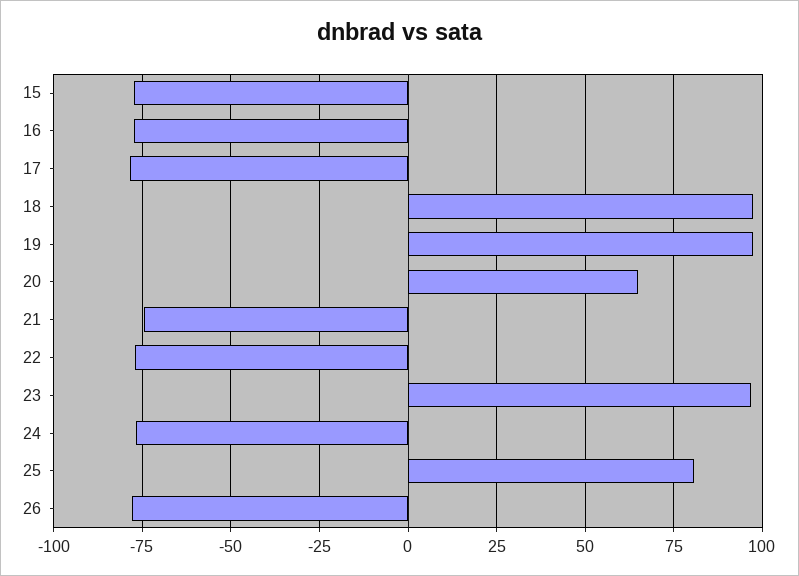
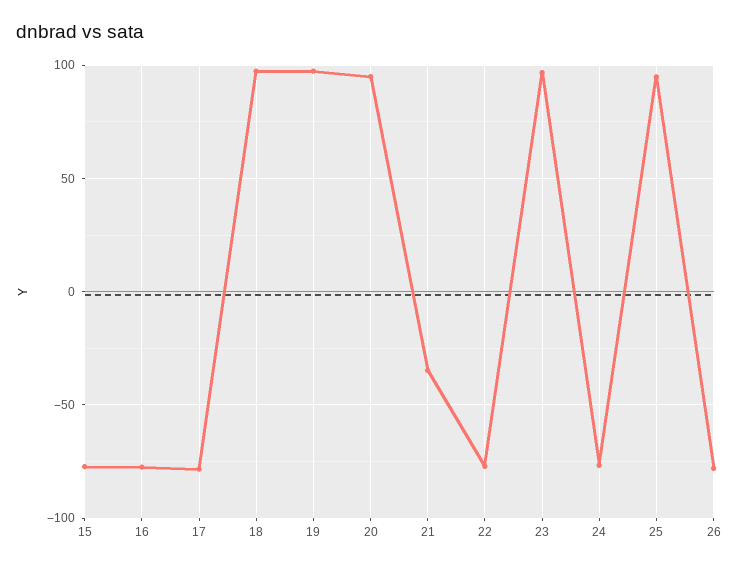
  {
    "15": -77.5,
    "16": -77.5,
    "17": -77.5,
    "18": 97.5,
    "19": 97.5,
-   "20": 65,
+   "20": 95,
-   "21": -75,
+   "21": -35,
    "22": -77.5,
    "23": 97.5,
    "24": -77.5,
-   "25": 80,
+   "25": 95,
    "26": -77.5
  }

